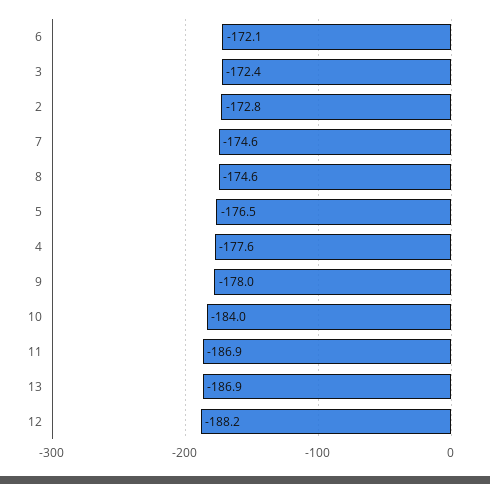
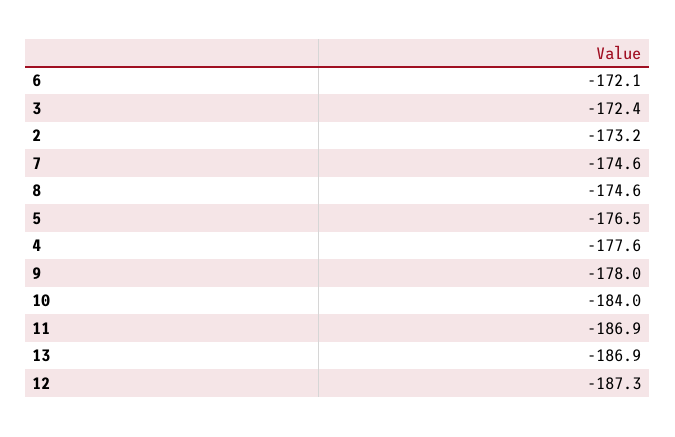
  {
    "6": -172.1,
    "3": -172.4,
-   "2": -172.8,
+   "2": -173.2,
    "7": -174.6,
    "8": -174.6,
    "5": -176.5,
    "4": -177.6,
    "9": -178,
    "10": -184,
    "11": -186.9,
    "13": -186.9,
-   "12": -188.2
+   "12": -187.3
  }

